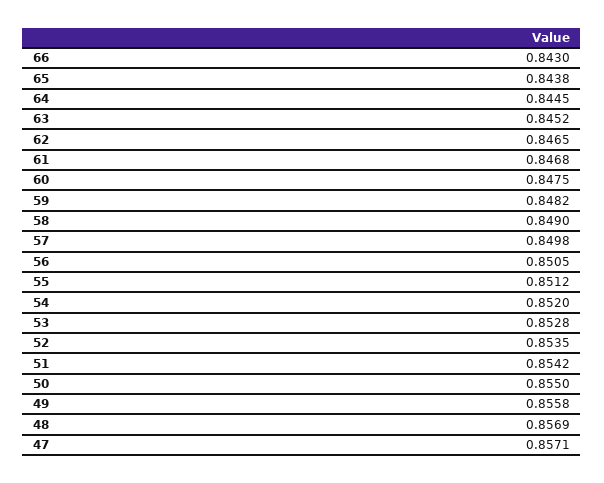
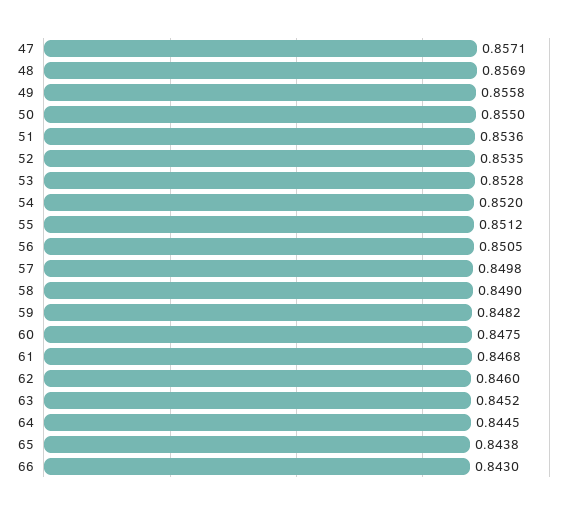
  {
    "66": 0.843,
    "65": 0.8438,
    "64": 0.8445,
    "63": 0.8452,
-   "62": 0.8465,
+   "62": 0.846,
    "61": 0.8468,
    "60": 0.8475,
    "59": 0.8482,
    "58": 0.849,
    "57": 0.8498,
    "56": 0.8505,
    "55": 0.8512,
    "54": 0.852,
    "53": 0.8528,
    "52": 0.8535,
-   "51": 0.8542,
+   "51": 0.8536,
    "50": 0.855,
    "49": 0.8558,
    "48": 0.8569,
    "47": 0.8571
  }

